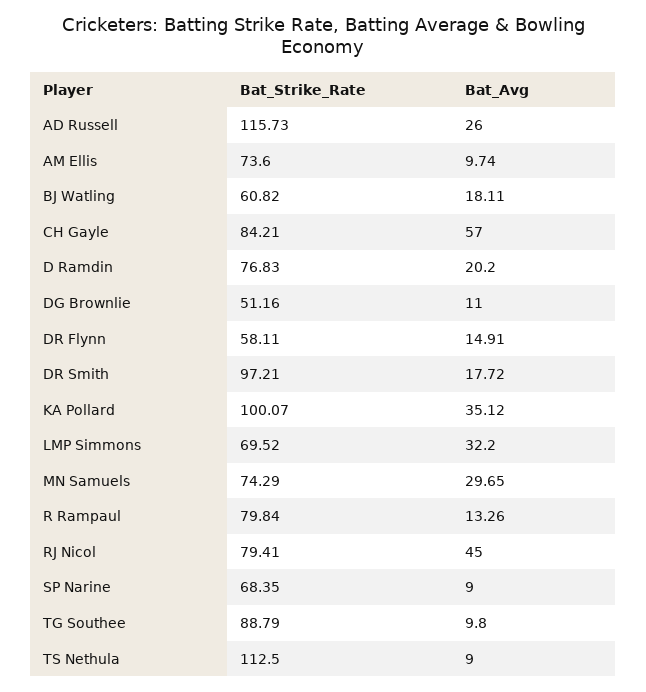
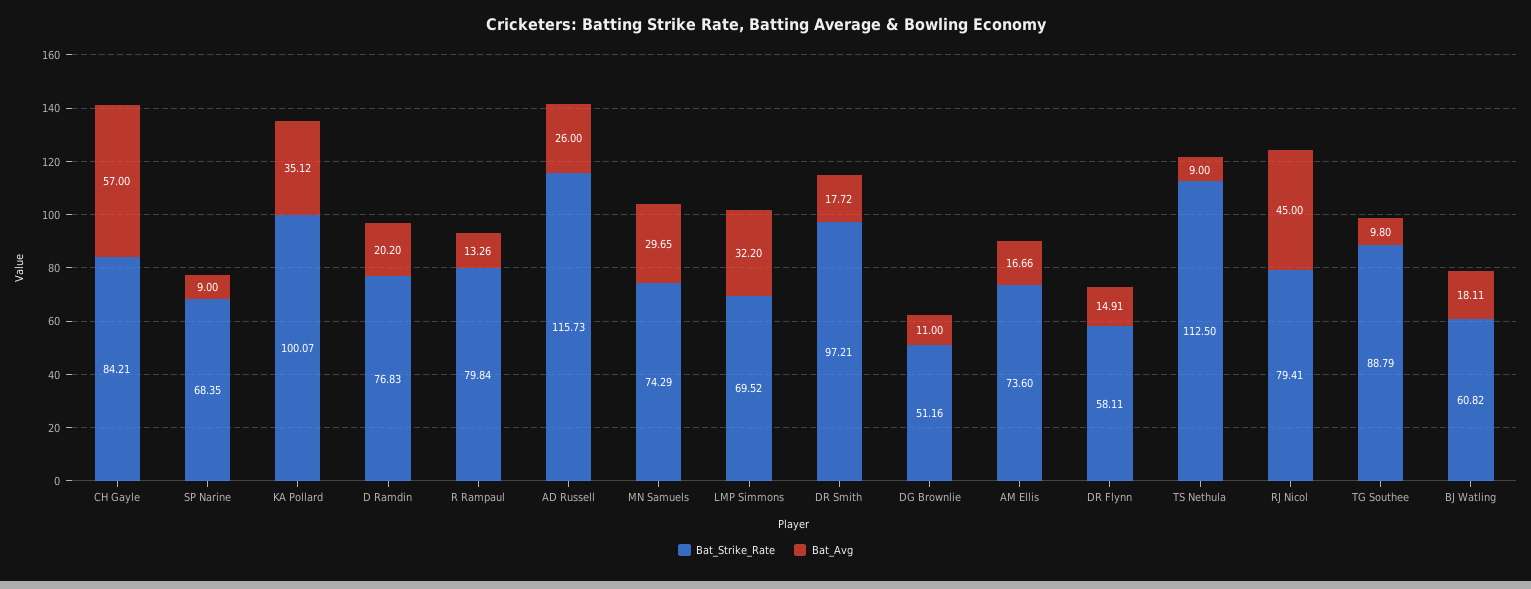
  {
    "Bat_Strike_Rate": {
      "AD Russell": 115.73,
      "AM Ellis": 73.6,
      "BJ Watling": 60.82,
      "CH Gayle": 84.21,
      "D Ramdin": 76.83,
      "DG Brownlie": 51.16,
      "DR Flynn": 58.11,
      "DR Smith": 97.21,
      "KA Pollard": 100.07,
      "LMP Simmons": 69.52,
      "MN Samuels": 74.29,
      "R Rampaul": 79.84,
      "RJ Nicol": 79.41,
      "SP Narine": 68.35,
      "TG Southee": 88.79,
      "TS Nethula": 112.5
    },
    "Bat_Avg": {
      "AD Russell": 26,
-     "AM Ellis": 9.74,
+     "AM Ellis": 16.66,
      "BJ Watling": 18.11,
      "CH Gayle": 57,
      "D Ramdin": 20.2,
      "DG Brownlie": 11,
      "DR Flynn": 14.91,
      "DR Smith": 17.72,
      "KA Pollard": 35.12,
      "LMP Simmons": 32.2,
      "MN Samuels": 29.65,
      "R Rampaul": 13.26,
      "RJ Nicol": 45,
      "SP Narine": 9,
      "TG Southee": 9.8,
      "TS Nethula": 9
    }
  }

